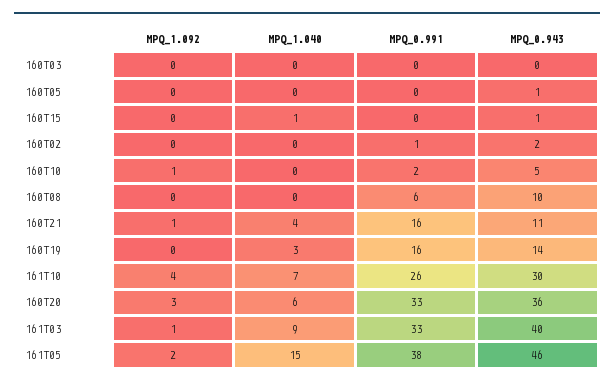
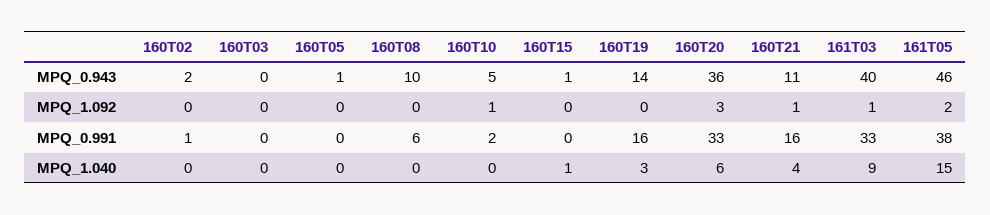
  {
    "MPQ_1.092": {
      "160T03": 0,
      "160T05": 0,
      "160T15": 0,
      "160T02": 0,
      "160T10": 1,
      "160T08": 0,
      "160T21": 1,
      "160T19": 0,
-     "161T10": 4,
      "160T20": 3,
      "161T03": 1,
      "161T05": 2
    },
    "MPQ_1.040": {
      "160T03": 0,
      "160T05": 0,
      "160T15": 1,
      "160T02": 0,
      "160T10": 0,
      "160T08": 0,
      "160T21": 4,
      "160T19": 3,
-     "161T10": 7,
      "160T20": 6,
      "161T03": 9,
      "161T05": 15
    },
    "MPQ_0.991": {
      "160T03": 0,
      "160T05": 0,
      "160T15": 0,
      "160T02": 1,
      "160T10": 2,
      "160T08": 6,
      "160T21": 16,
      "160T19": 16,
-     "161T10": 26,
      "160T20": 33,
      "161T03": 33,
      "161T05": 38
    },
    "MPQ_0.943": {
      "160T03": 0,
      "160T05": 1,
      "160T15": 1,
      "160T02": 2,
      "160T10": 5,
      "160T08": 10,
      "160T21": 11,
      "160T19": 14,
-     "161T10": 30,
      "160T20": 36,
      "161T03": 40,
      "161T05": 46
    }
  }

